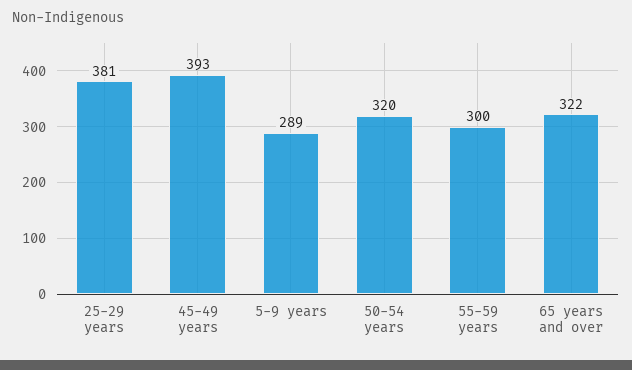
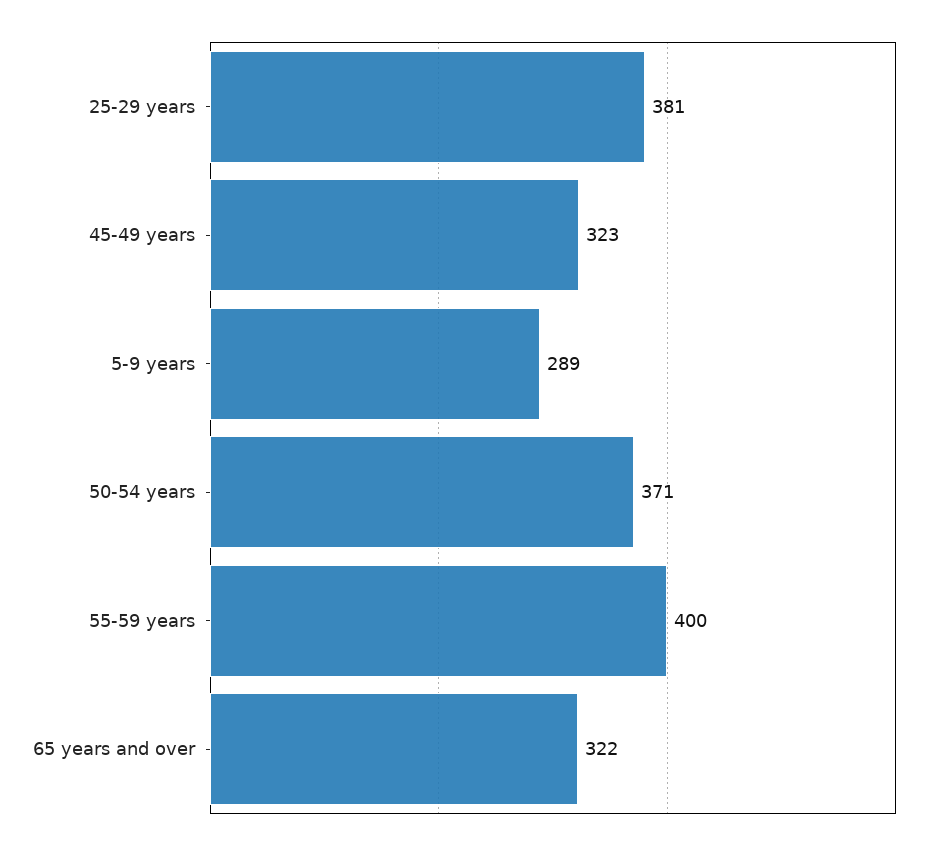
  {
    "25-29 years": 381,
-   "45-49 years": 393,
+   "45-49 years": 323,
    "5-9 years": 289,
-   "50-54 years": 320,
+   "50-54 years": 371,
-   "55-59 years": 300,
+   "55-59 years": 400,
    "65 years and over": 322
  }

